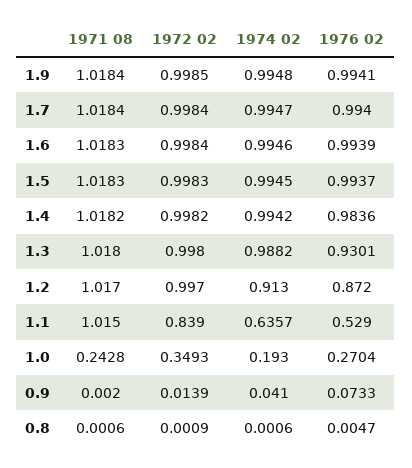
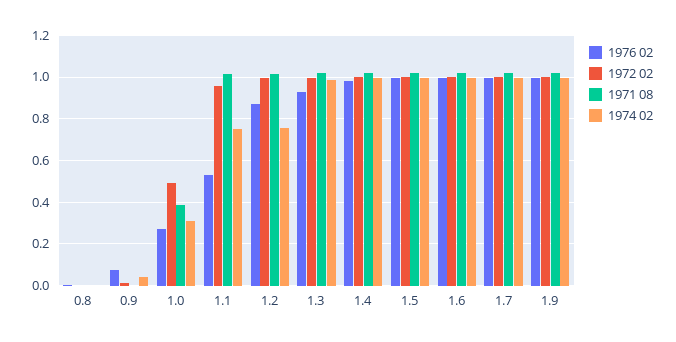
  {
    "1971 08": {
      "1.9": 1.0184,
      "1.7": 1.0184,
      "1.6": 1.0183,
      "1.5": 1.0183,
      "1.4": 1.0182,
      "1.3": 1.018,
      "1.2": 1.017,
      "1.1": 1.015,
-     "1.0": 0.2428,
+     "1.0": 0.4,
      "0.9": 0.002,
      "0.8": 0.0006
    },
    "1972 02": {
      "1.9": 0.9985,
      "1.7": 0.9984,
      "1.6": 0.9984,
      "1.5": 0.9983,
      "1.4": 0.9982,
      "1.3": 0.998,
      "1.2": 0.997,
-     "1.1": 0.839,
+     "1.1": 0.95,
-     "1.0": 0.3493,
+     "1.0": 0.5,
      "0.9": 0.0139,
      "0.8": 0.0009
    },
    "1974 02": {
      "1.9": 0.9948,
      "1.7": 0.9947,
      "1.6": 0.9946,
      "1.5": 0.9945,
      "1.4": 0.9942,
      "1.3": 0.9882,
-     "1.2": 0.913,
+     "1.2": 0.75,
-     "1.1": 0.6357,
+     "1.1": 0.75,
-     "1.0": 0.193,
+     "1.0": 0.3,
      "0.9": 0.041,
      "0.8": 0.0006
    },
    "1976 02": {
      "1.9": 0.9941,
      "1.7": 0.994,
      "1.6": 0.9939,
      "1.5": 0.9937,
      "1.4": 0.9836,
      "1.3": 0.9301,
      "1.2": 0.872,
      "1.1": 0.529,
      "1.0": 0.2704,
      "0.9": 0.0733,
      "0.8": 0.0047
    }
  }

